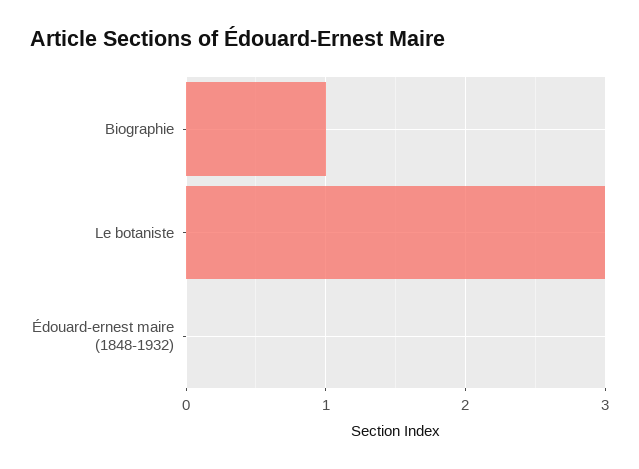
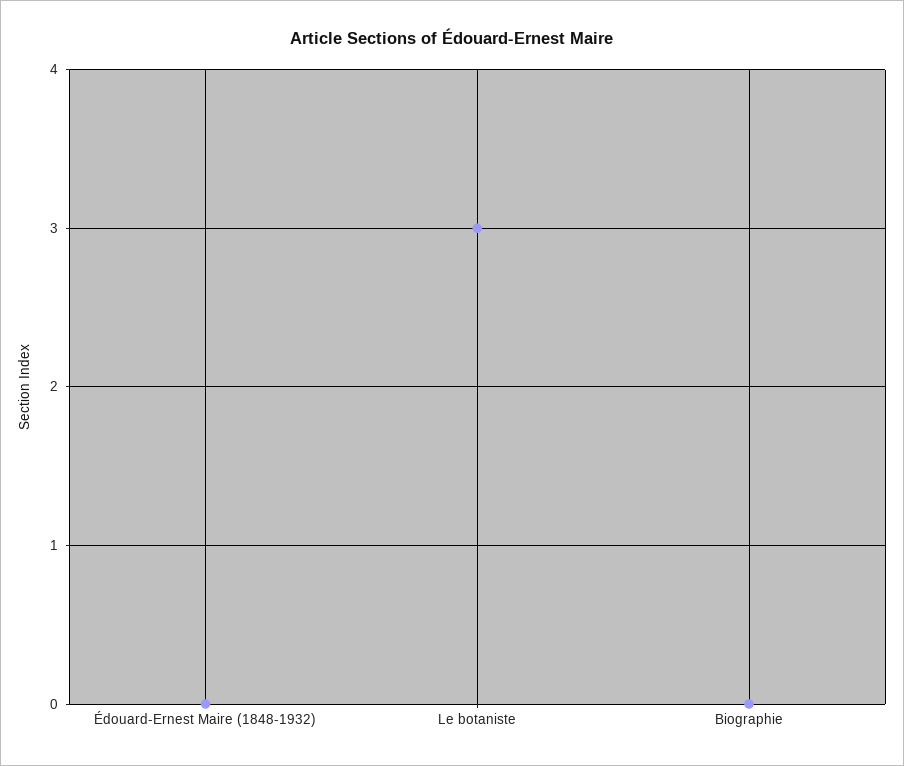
  {
-   "Biographie": 1,
+   "Biographie": 0,
    "Le botaniste": 3,
    "Édouard-ernest maire (1848-1932)": 0
  }

